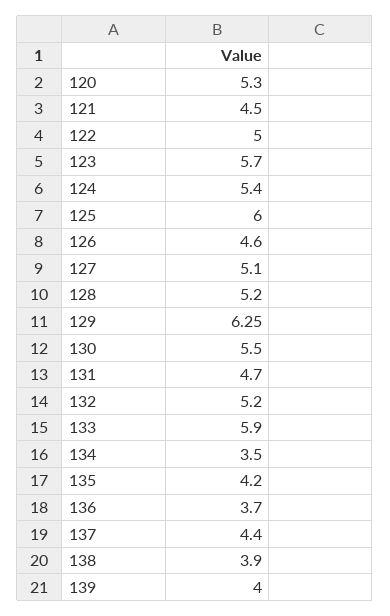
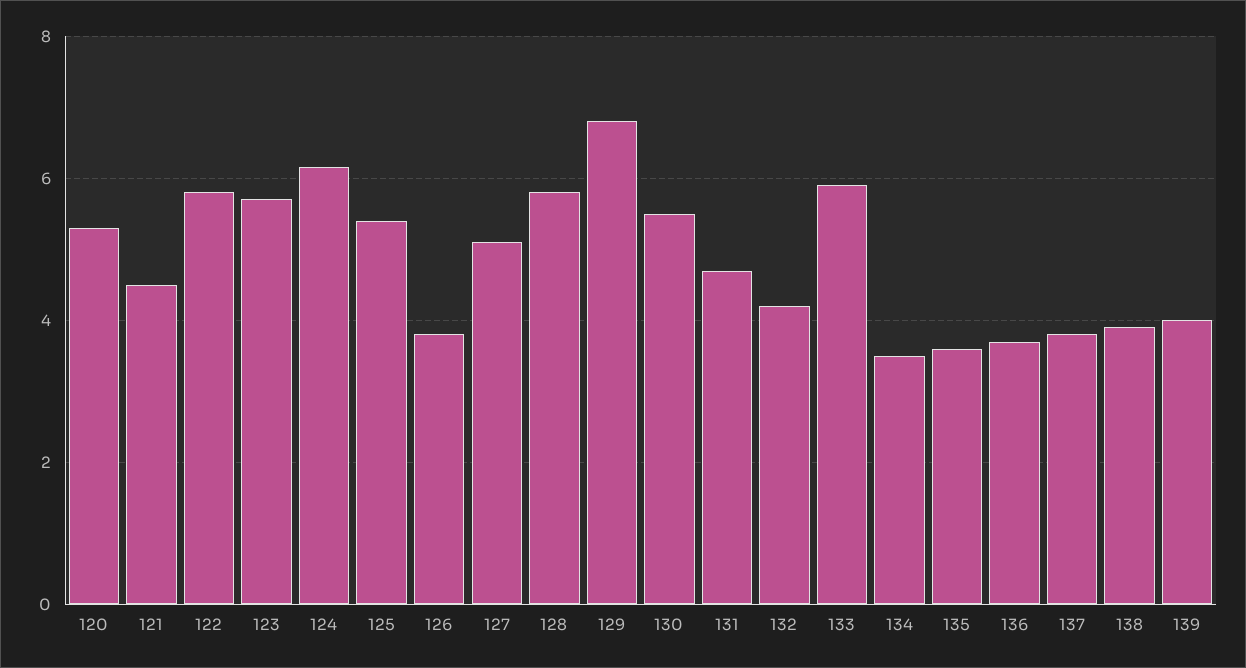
  {
    "120": 5.3,
    "121": 4.5,
-   "122": 5,
+   "122": 5.8,
    "123": 5.7,
-   "124": 5.4,
+   "124": 6.2,
-   "125": 6,
+   "125": 5.4,
-   "126": 4.6,
+   "126": 3.8,
    "127": 5.1,
-   "128": 5.2,
+   "128": 5.8,
-   "129": 6.25,
+   "129": 6.8,
    "130": 5.5,
    "131": 4.7,
-   "132": 5.2,
+   "132": 4.2,
    "133": 5.9,
    "134": 3.5,
-   "135": 4.2,
+   "135": 3.6,
    "136": 3.7,
-   "137": 4.4,
+   "137": 3.8,
    "138": 3.9,
    "139": 4
  }

